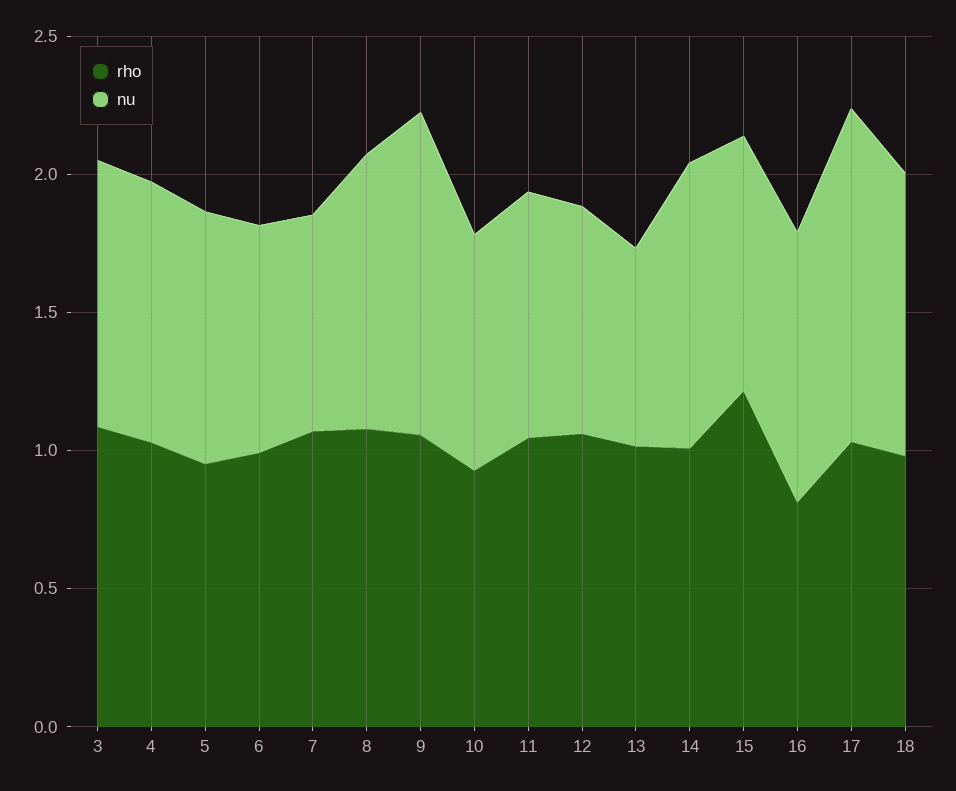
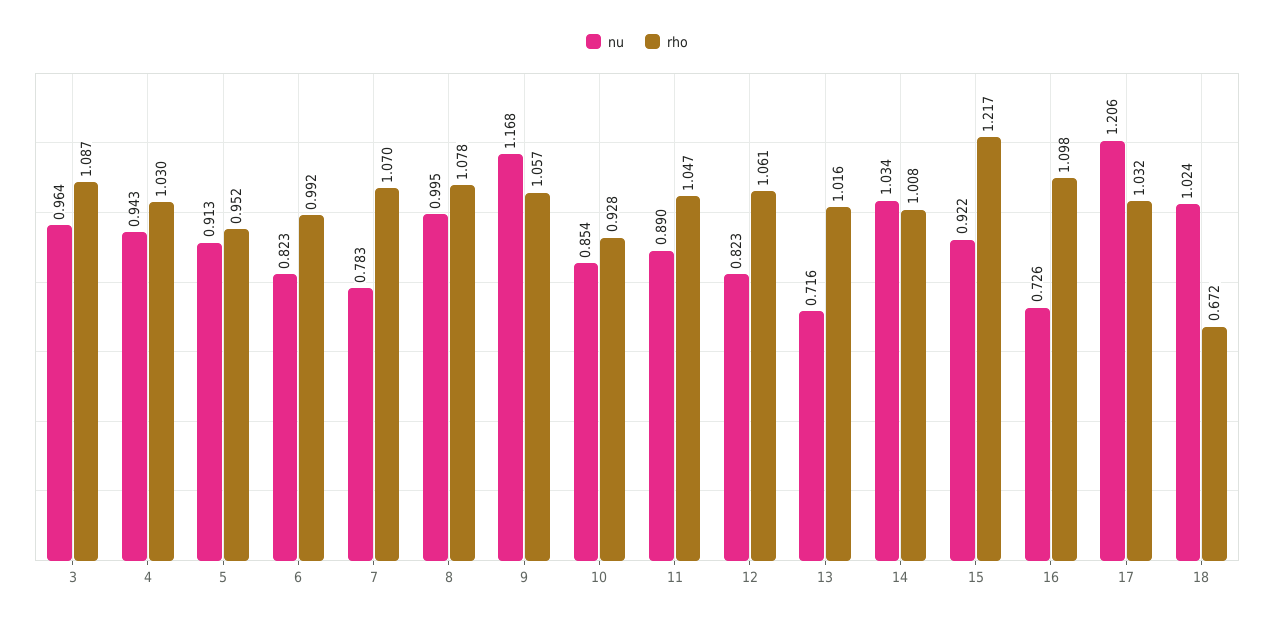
  {
    "rho": {
      "3": 1.087,
      "4": 1.03,
      "5": 0.952,
      "6": 0.992,
      "7": 1.07,
      "8": 1.078,
      "9": 1.057,
      "10": 0.928,
      "11": 1.047,
      "12": 1.061,
      "13": 1.016,
      "14": 1.008,
      "15": 1.217,
-     "16": 0.8,
+     "16": 1.098,
      "17": 1.032,
-     "18": 1
+     "18": 0.672
    },
    "nu": {
      "3": 0.964,
      "4": 0.943,
      "5": 0.913,
      "6": 0.823,
      "7": 0.783,
      "8": 0.995,
      "9": 1.168,
      "10": 0.854,
      "11": 0.89,
      "12": 0.823,
      "13": 0.716,
      "14": 1.034,
      "15": 0.922,
-     "16": 1,
+     "16": 0.726,
      "17": 1.206,
      "18": 1.024
    }
  }

